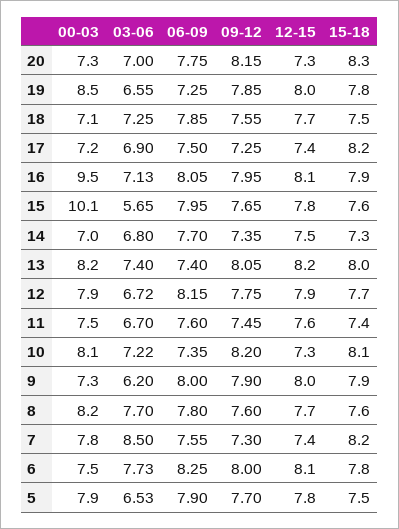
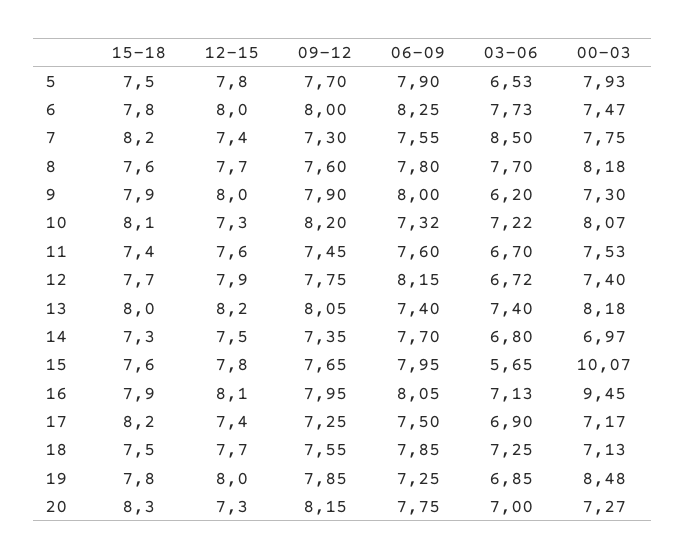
  {
    "00-03": {
      "20": 7.27,
      "19": 8.48,
      "18": 7.13,
      "17": 7.17,
      "16": 9.45,
      "15": 10.07,
      "14": 6.97,
      "13": 8.18,
-     "12": 7.9,
+     "12": 7.4,
      "11": 7.53,
      "10": 8.07,
      "9": 7.3,
      "8": 8.18,
      "7": 7.75,
      "6": 7.47,
      "5": 7.93
    },
    "03-06": {
      "20": 7,
-     "19": 6.55,
+     "19": 6.85,
      "18": 7.25,
      "17": 6.9,
      "16": 7.13,
      "15": 5.65,
      "14": 6.8,
      "13": 7.4,
      "12": 6.72,
      "11": 6.7,
      "10": 7.22,
      "9": 6.2,
      "8": 7.7,
      "7": 8.5,
      "6": 7.73,
      "5": 6.53
    },
    "06-09": {
      "20": 7.75,
      "19": 7.25,
      "18": 7.85,
      "17": 7.5,
      "16": 8.05,
      "15": 7.95,
      "14": 7.7,
      "13": 7.4,
      "12": 8.15,
      "11": 7.6,
-     "10": 7.35,
+     "10": 7.32,
      "9": 8,
      "8": 7.8,
      "7": 7.55,
      "6": 8.25,
      "5": 7.9
    },
    "09-12": {
      "20": 8.15,
      "19": 7.85,
      "18": 7.55,
      "17": 7.25,
      "16": 7.95,
      "15": 7.65,
      "14": 7.35,
      "13": 8.05,
      "12": 7.75,
      "11": 7.45,
      "10": 8.2,
      "9": 7.9,
      "8": 7.6,
      "7": 7.3,
      "6": 8,
      "5": 7.7
    },
    "12-15": {
      "20": 7.3,
      "19": 8,
      "18": 7.7,
      "17": 7.4,
      "16": 8.1,
      "15": 7.8,
      "14": 7.5,
      "13": 8.2,
      "12": 7.9,
      "11": 7.6,
      "10": 7.3,
      "9": 8,
      "8": 7.7,
      "7": 7.4,
-     "6": 8.1,
+     "6": 8,
      "5": 7.8
    },
    "15-18": {
      "20": 8.3,
      "19": 7.8,
      "18": 7.5,
      "17": 8.2,
      "16": 7.9,
      "15": 7.6,
      "14": 7.3,
      "13": 8,
      "12": 7.7,
      "11": 7.4,
      "10": 8.1,
      "9": 7.9,
      "8": 7.6,
      "7": 8.2,
      "6": 7.8,
      "5": 7.5
    }
  }

